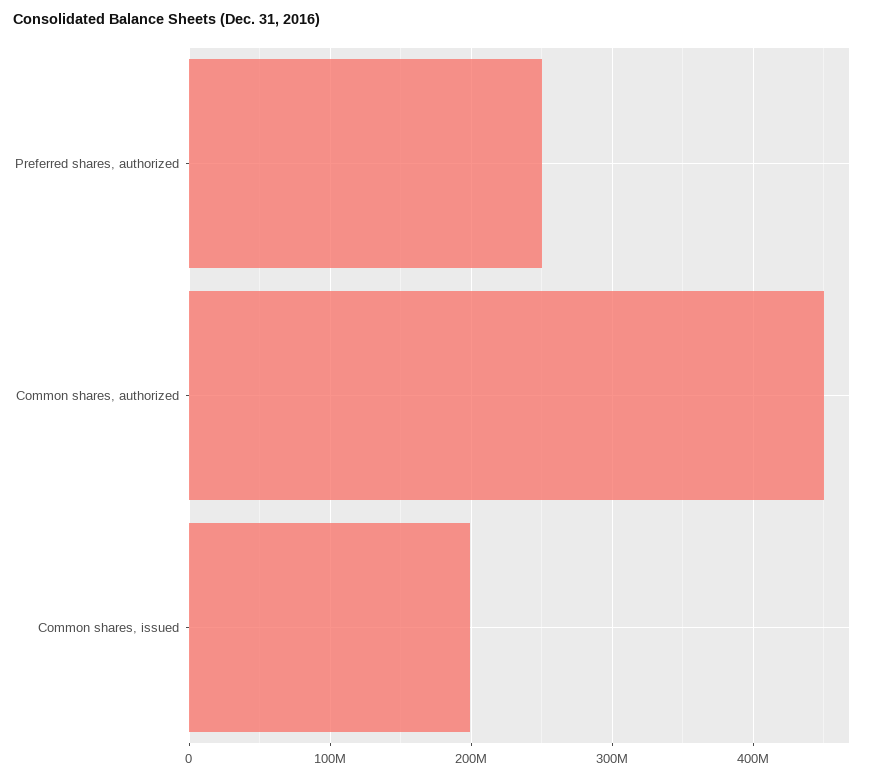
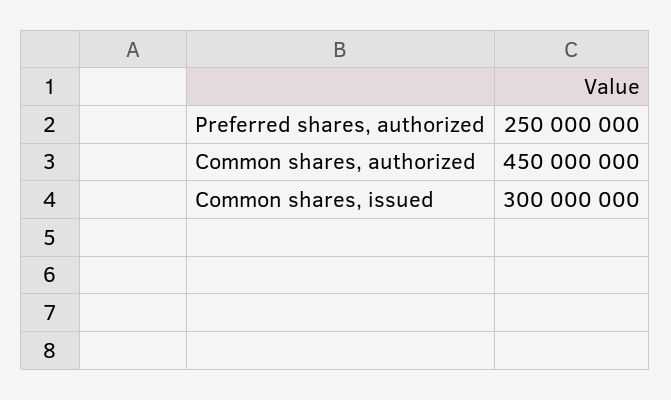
  {
    "Preferred shares, authorized": 250000000,
    "Common shares, authorized": 450000000,
-   "Common shares, issued": 200000000
+   "Common shares, issued": 300000000
  }

